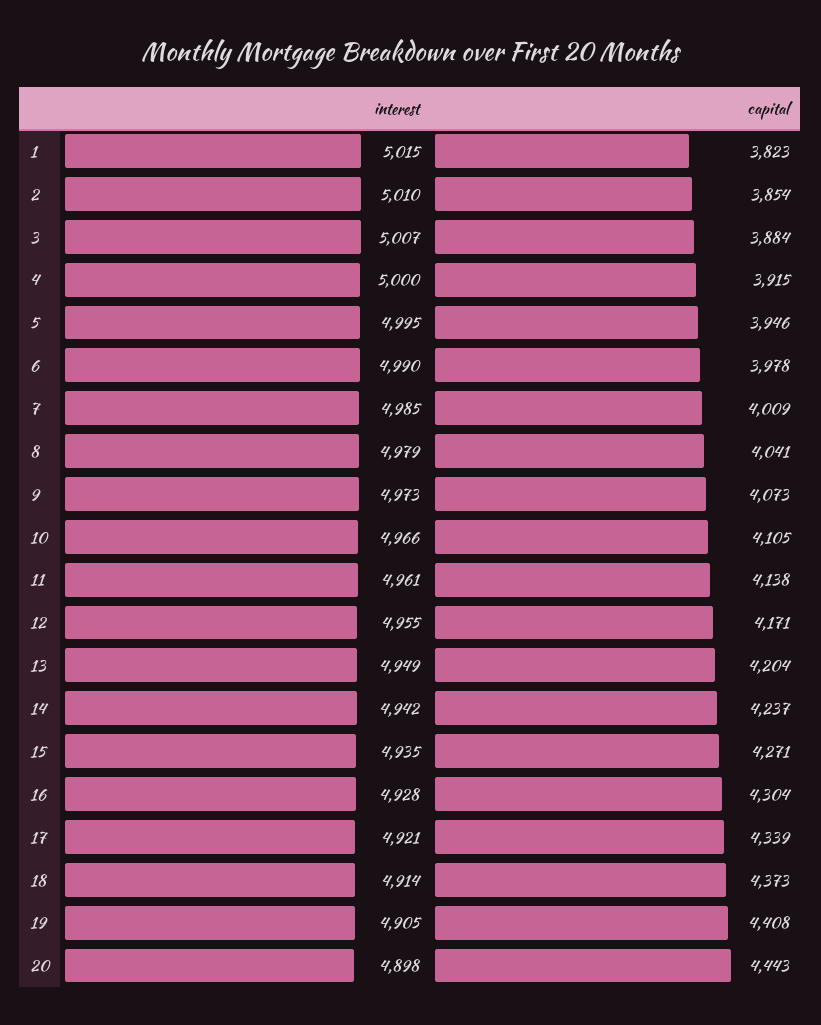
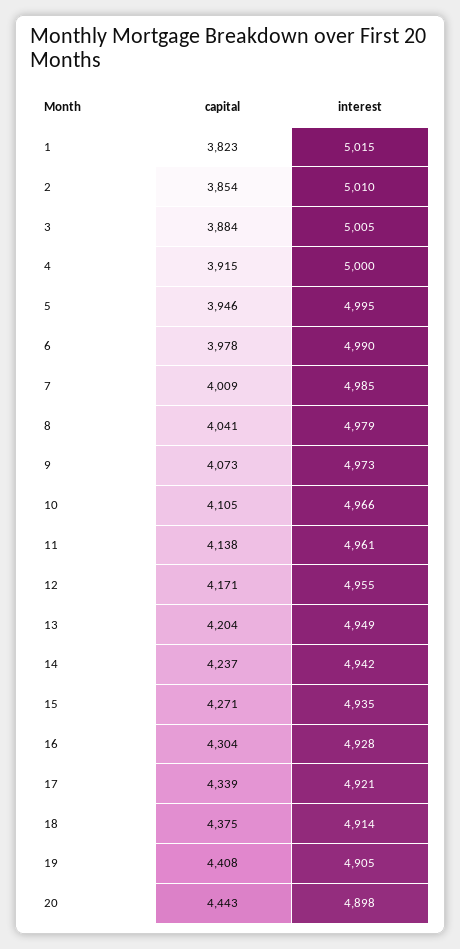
  {
    "interest": {
      "1": 5015,
      "2": 5010,
-     "3": 5007,
+     "3": 5005,
      "4": 5000,
      "5": 4995,
      "6": 4990,
      "7": 4985,
      "8": 4979,
      "9": 4973,
      "10": 4966,
      "11": 4961,
      "12": 4955,
      "13": 4949,
      "14": 4942,
      "15": 4935,
      "16": 4928,
      "17": 4921,
      "18": 4914,
      "19": 4905,
      "20": 4898
    },
    "capital": {
      "1": 3823,
      "2": 3854,
      "3": 3884,
      "4": 3915,
      "5": 3946,
      "6": 3978,
      "7": 4009,
      "8": 4041,
      "9": 4073,
      "10": 4105,
      "11": 4138,
      "12": 4171,
      "13": 4204,
      "14": 4237,
      "15": 4271,
      "16": 4304,
      "17": 4339,
-     "18": 4373,
+     "18": 4375,
      "19": 4408,
      "20": 4443
    }
  }

